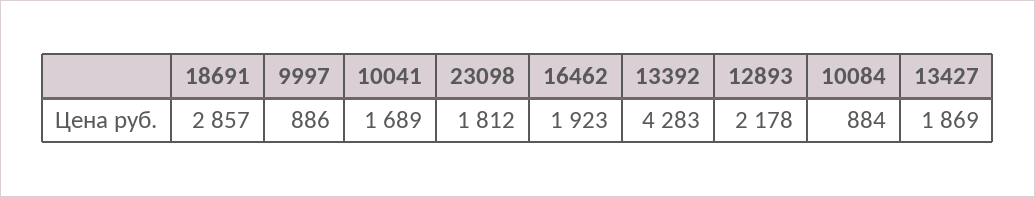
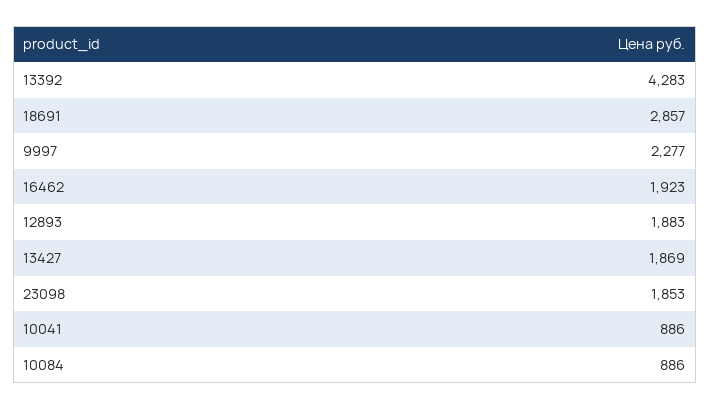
  {
    "18691": 2857,
-   "9997": 886,
+   "9997": 2277,
-   "10041": 1689,
+   "10041": 886,
-   "23098": 1812,
+   "23098": 1853,
    "16462": 1923,
    "13392": 4283,
-   "12893": 2178,
+   "12893": 1883,
-   "10084": 884,
+   "10084": 886,
    "13427": 1869
  }

